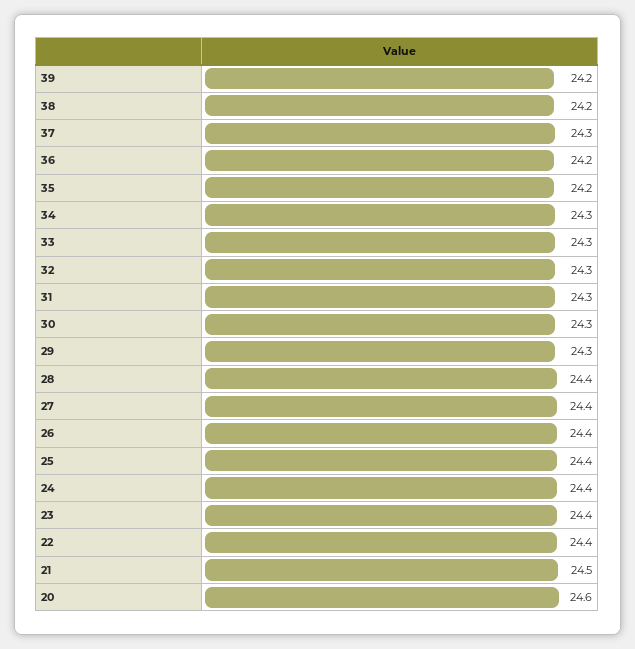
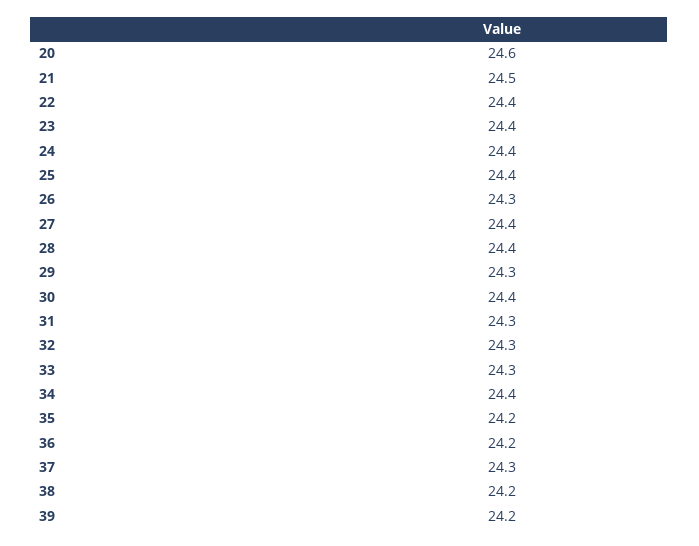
  {
    "39": 24.2,
    "38": 24.2,
    "37": 24.3,
    "36": 24.2,
    "35": 24.2,
-   "34": 24.3,
+   "34": 24.4,
    "33": 24.3,
    "32": 24.3,
    "31": 24.3,
-   "30": 24.3,
+   "30": 24.4,
    "29": 24.3,
    "28": 24.4,
    "27": 24.4,
-   "26": 24.4,
+   "26": 24.3,
    "25": 24.4,
    "24": 24.4,
    "23": 24.4,
    "22": 24.4,
    "21": 24.5,
    "20": 24.6
  }

